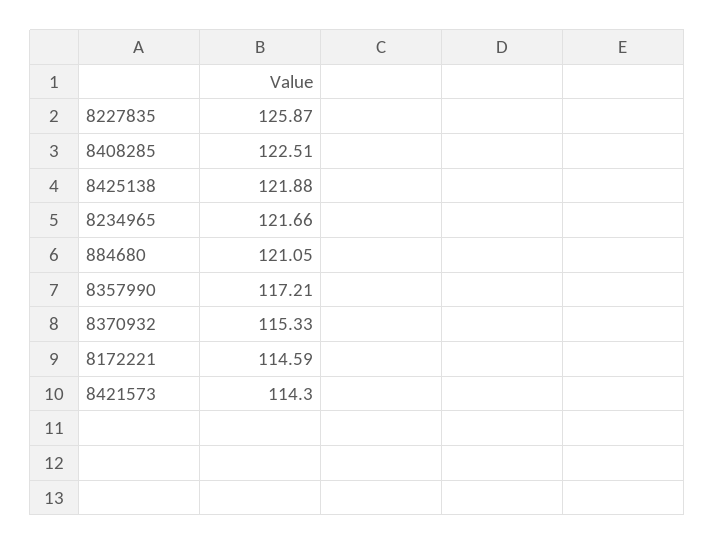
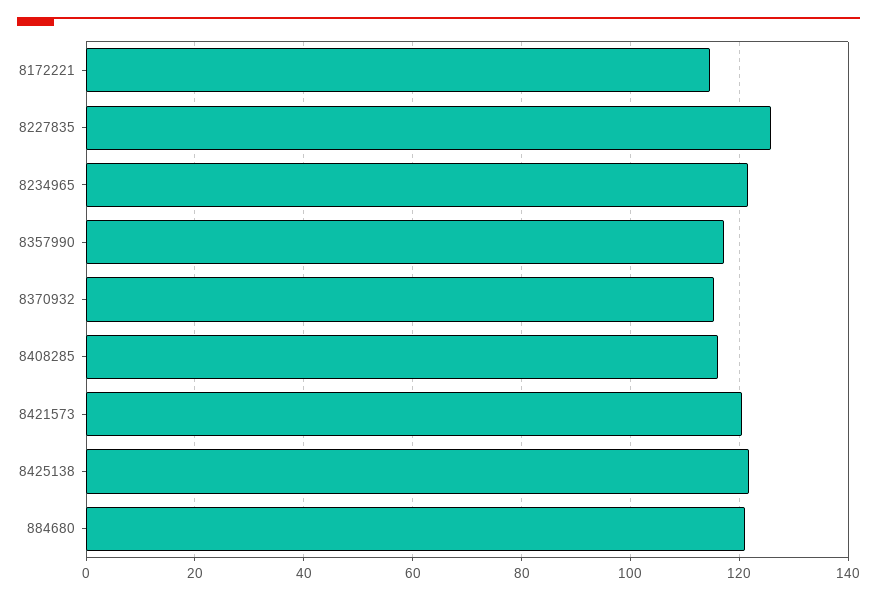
  {
    "8227835": 125.87,
-   "8408285": 122.51,
+   "8408285": 116,
    "8425138": 121.88,
    "8234965": 121.66,
    "884680": 121.05,
    "8357990": 117.21,
    "8370932": 115.33,
    "8172221": 114.59,
-   "8421573": 114.3
+   "8421573": 120
  }

